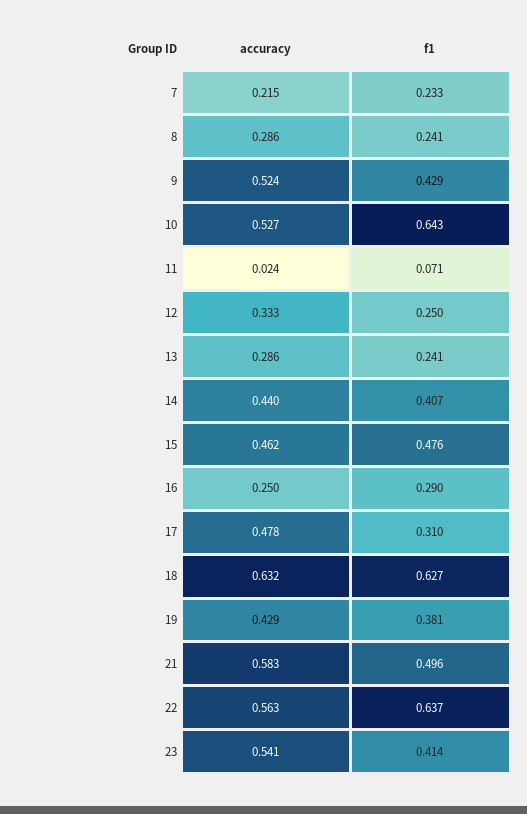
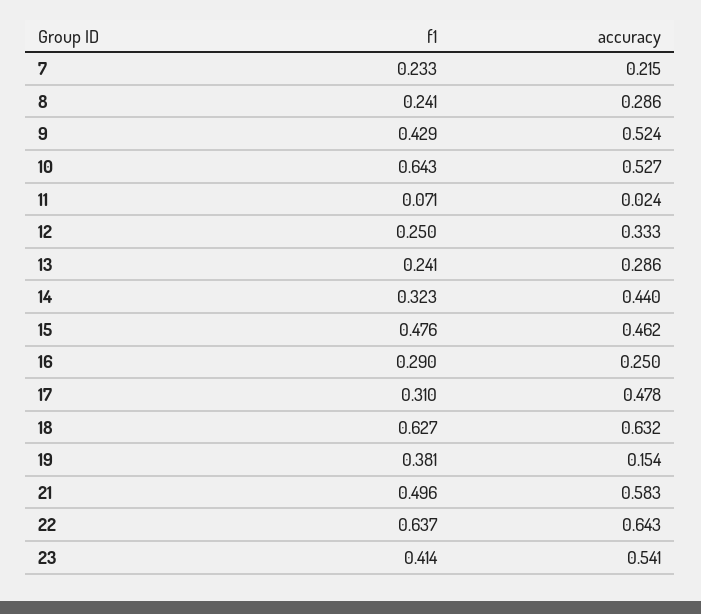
  {
    "accuracy": {
      "7": 0.215,
      "8": 0.286,
      "9": 0.524,
      "10": 0.527,
      "11": 0.024,
      "12": 0.333,
      "13": 0.286,
      "14": 0.44,
      "15": 0.462,
      "16": 0.25,
      "17": 0.478,
      "18": 0.632,
-     "19": 0.429,
+     "19": 0.154,
      "21": 0.583,
-     "22": 0.563,
+     "22": 0.643,
      "23": 0.541
    },
    "f1": {
      "7": 0.233,
      "8": 0.241,
      "9": 0.429,
      "10": 0.643,
      "11": 0.071,
      "12": 0.25,
      "13": 0.241,
-     "14": 0.407,
+     "14": 0.323,
      "15": 0.476,
      "16": 0.29,
      "17": 0.31,
      "18": 0.627,
      "19": 0.381,
      "21": 0.496,
      "22": 0.637,
      "23": 0.414
    }
  }

